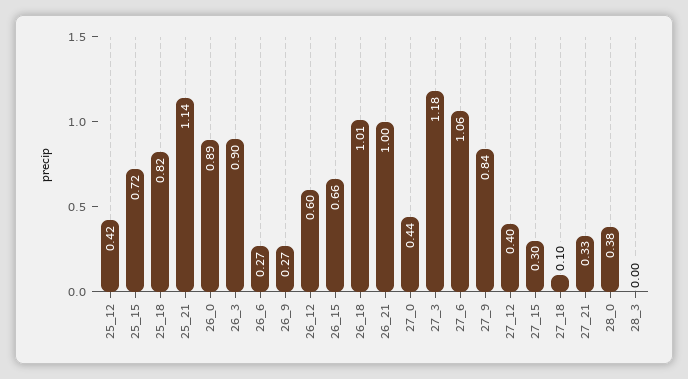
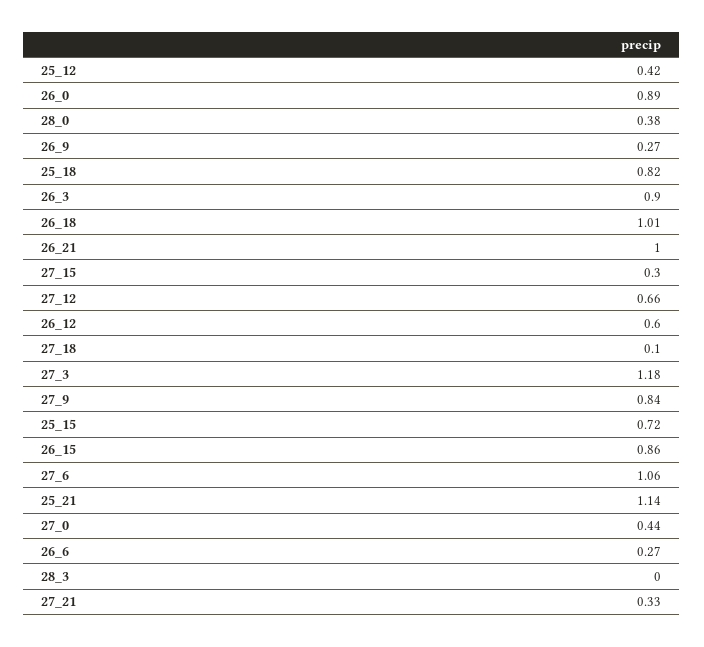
  {
    "25_12": 0.42,
    "25_15": 0.72,
    "25_18": 0.82,
    "25_21": 1.14,
    "26_0": 0.89,
    "26_3": 0.9,
    "26_6": 0.27,
    "26_9": 0.27,
    "26_12": 0.6,
-   "26_15": 0.66,
+   "26_15": 0.86,
    "26_18": 1.01,
    "26_21": 1,
    "27_0": 0.44,
    "27_3": 1.18,
    "27_6": 1.06,
    "27_9": 0.84,
-   "27_12": 0.4,
+   "27_12": 0.66,
    "27_15": 0.3,
    "27_18": 0.1,
    "27_21": 0.33,
    "28_0": 0.38,
    "28_3": 0
  }

